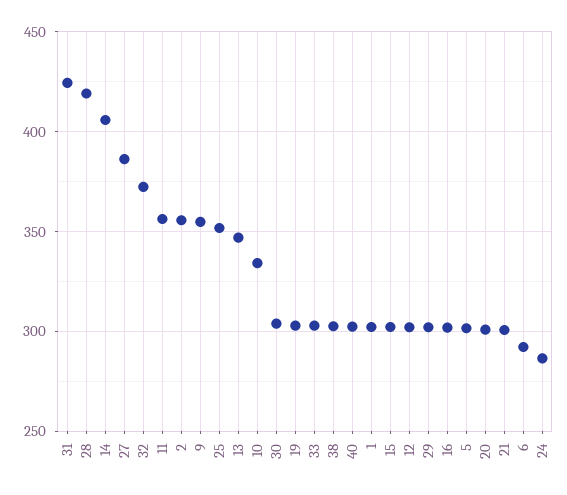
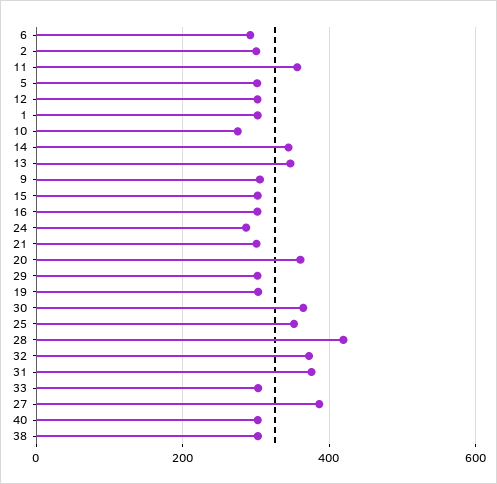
  {
-   "31": 425,
+   "31": 380,
    "28": 420,
-   "14": 405,
+   "14": 340,
    "27": 385,
    "32": 370,
    "11": 355,
-   "2": 355,
+   "2": 300,
-   "9": 355,
+   "9": 300,
    "25": 350,
    "13": 345,
-   "10": 335,
+   "10": 280,
-   "30": 305,
+   "30": 360,
    "19": 305,
    "33": 305,
    "38": 305,
    "40": 300,
    "1": 300,
    "15": 300,
    "12": 300,
    "29": 300,
    "16": 300,
    "5": 300,
-   "20": 300,
+   "20": 360,
    "21": 300,
    "6": 290,
    "24": 285
  }

